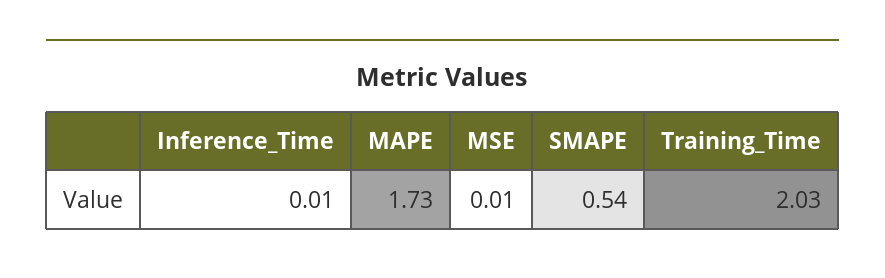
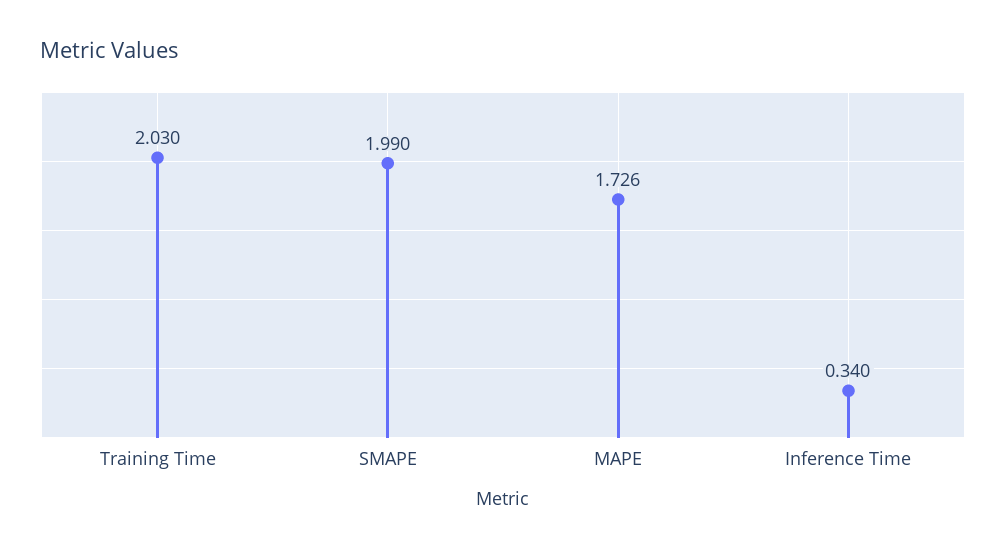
  {
-   "Inference_Time": 0.01,
+   "Inference_Time": 0.34,
    "MAPE": 1.726,
-   "MSE": 0.01,
-   "SMAPE": 0.54,
+   "SMAPE": 1.99,
    "Training_Time": 2.03
  }

